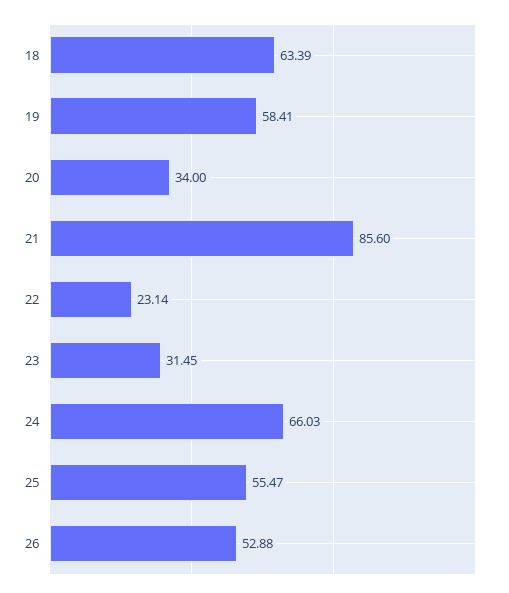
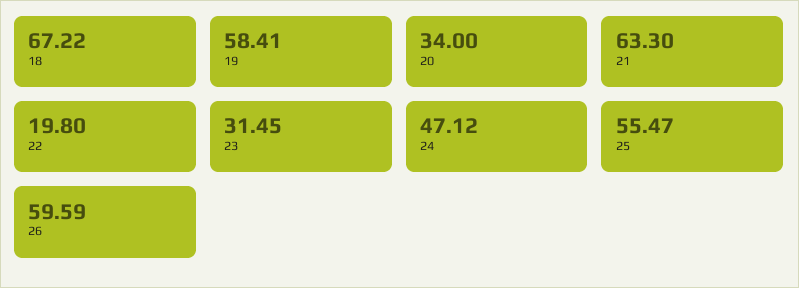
  {
-   "18": 63.39,
+   "18": 67.22,
    "19": 58.41,
    "20": 34,
-   "21": 85.6,
+   "21": 63.3,
-   "22": 23.14,
+   "22": 19.8,
    "23": 31.45,
-   "24": 66.03,
+   "24": 47.12,
    "25": 55.47,
-   "26": 52.88
+   "26": 59.59
  }

